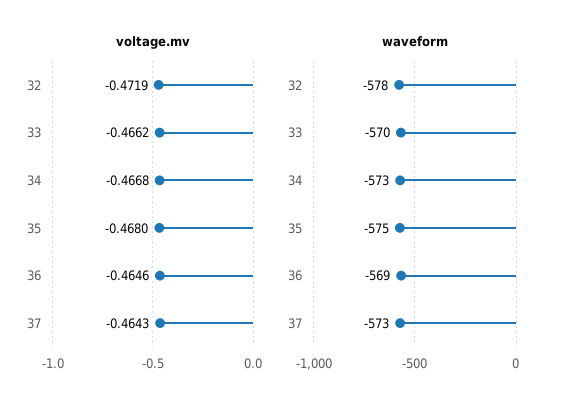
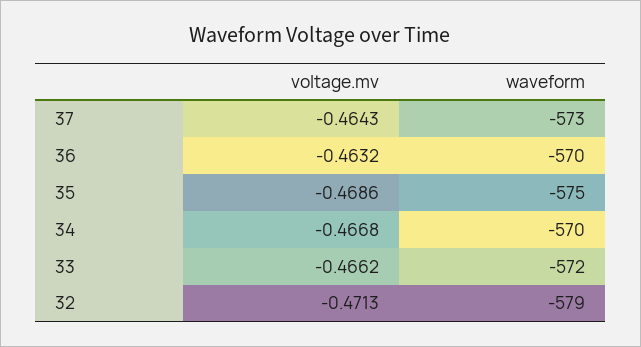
  {
    "voltage.mv": {
-     "32": -0.4719,
+     "32": -0.4713,
      "33": -0.4662,
      "34": -0.4668,
-     "35": -0.468,
+     "35": -0.4686,
-     "36": -0.4646,
+     "36": -0.4632,
      "37": -0.4643
    },
    "waveform": {
-     "32": -578,
+     "32": -579,
-     "33": -570,
+     "33": -572,
-     "34": -573,
+     "34": -570,
      "35": -575,
-     "36": -569,
+     "36": -570,
      "37": -573
    }
  }

